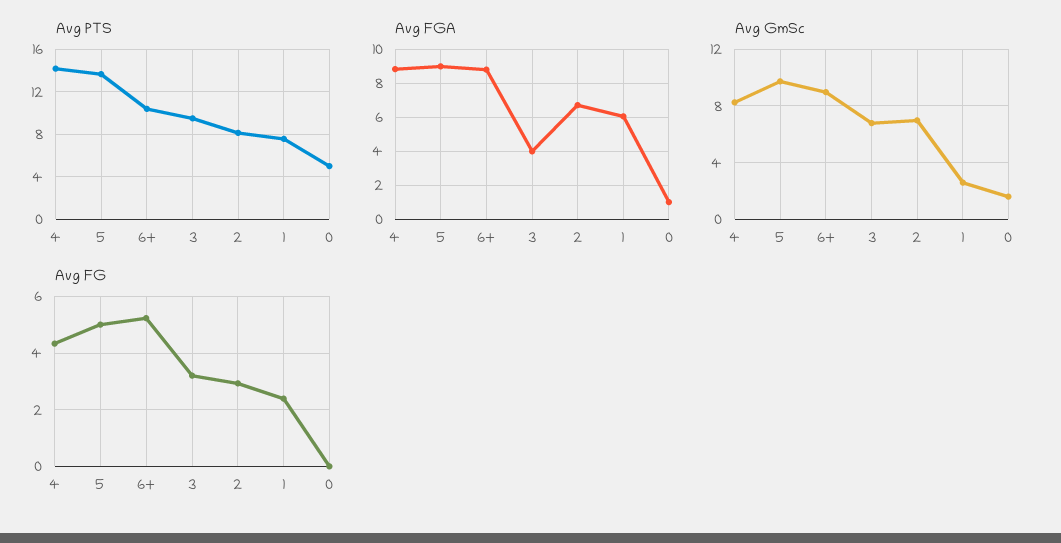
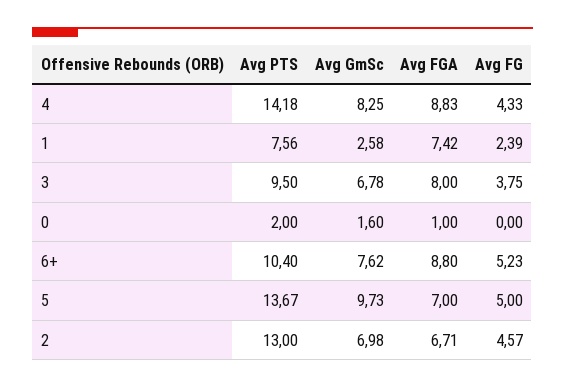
  {
    "Avg PTS": {
      "4": 14.18,
      "5": 13.67,
      "6+": 10.4,
      "3": 9.5,
-     "2": 8,
+     "2": 13,
      "1": 7.56,
-     "0": 5
+     "0": 2
    },
    "Avg FGA": {
      "4": 8.83,
-     "5": 9,
+     "5": 7,
      "6+": 8.8,
-     "3": 4,
+     "3": 8,
      "2": 6.71,
-     "1": 6,
+     "1": 7.42,
      "0": 1
    },
    "Avg GmSc": {
      "4": 8.25,
      "5": 9.73,
-     "6+": 9,
+     "6+": 7.62,
      "3": 6.78,
      "2": 6.98,
      "1": 2.58,
      "0": 1.6
    },
    "Avg FG": {
      "4": 4.33,
      "5": 5,
      "6+": 5.23,
-     "3": 3.25,
+     "3": 3.75,
-     "2": 3,
+     "2": 4.57,
      "1": 2.39,
      "0": 0
    }
  }

